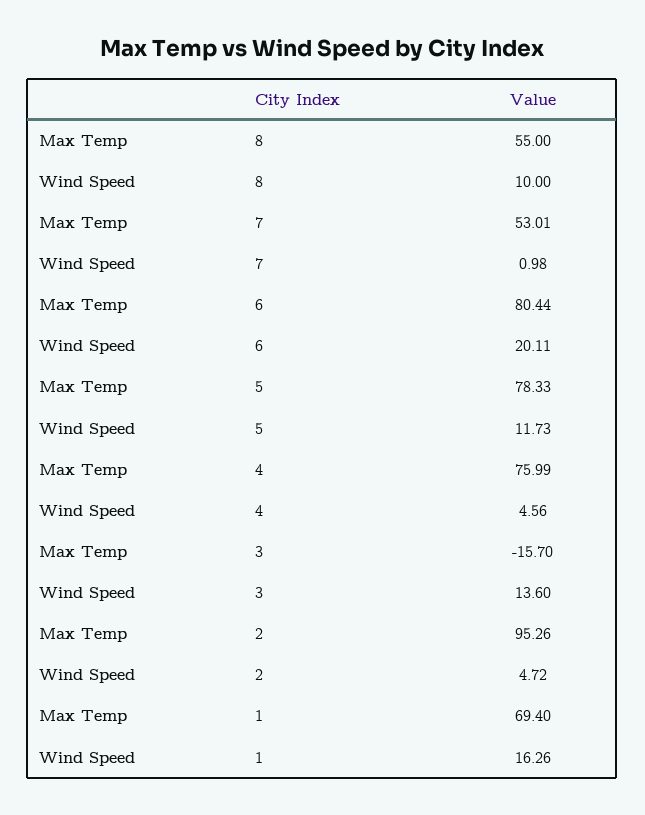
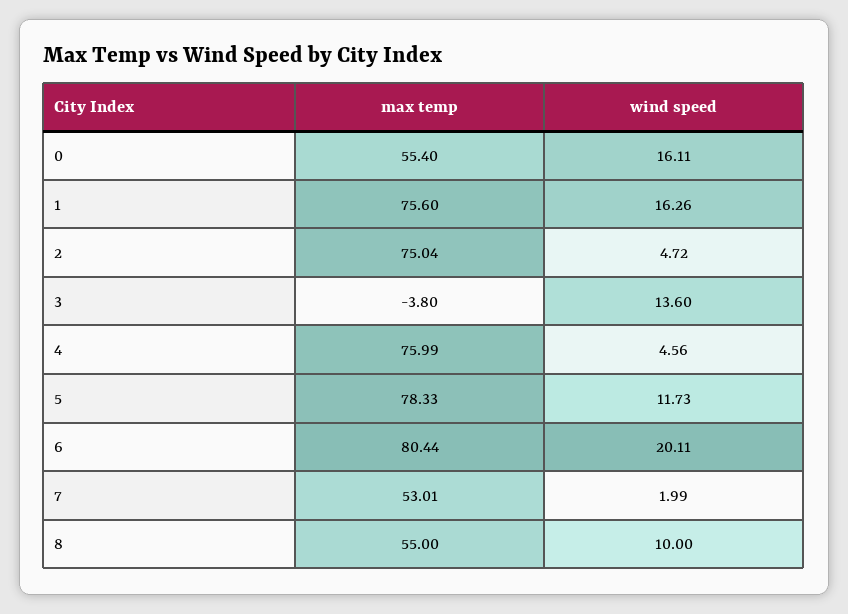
  {
    "Max Temp": {
      "8": 55,
      "7": 53.01,
      "6": 80.44,
      "5": 78.33,
      "4": 75.99,
-     "3": -15.7,
+     "3": -3.8,
-     "2": 95.26,
+     "2": 75.04,
-     "1": 69.4
+     "1": 75.6,
+     "0": 55.4
    },
    "Wind Speed": {
      "8": 10,
-     "7": 0.98,
+     "7": 1.99,
      "6": 20.11,
      "5": 11.73,
      "4": 4.56,
      "3": 13.6,
      "2": 4.72,
-     "1": 16.26
+     "1": 16.26,
+     "0": 16.11
    }
  }

